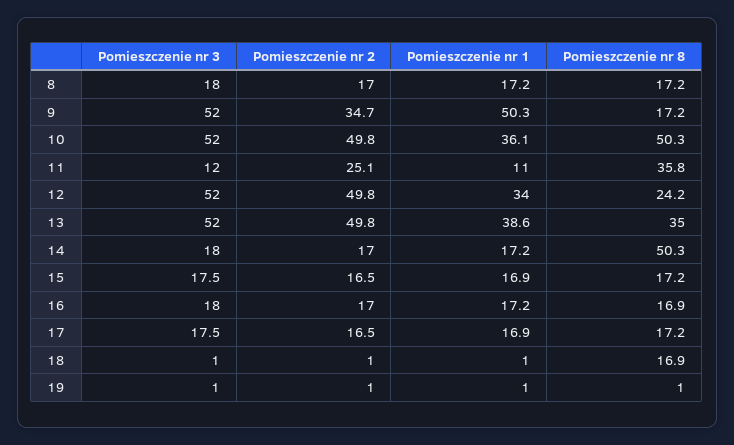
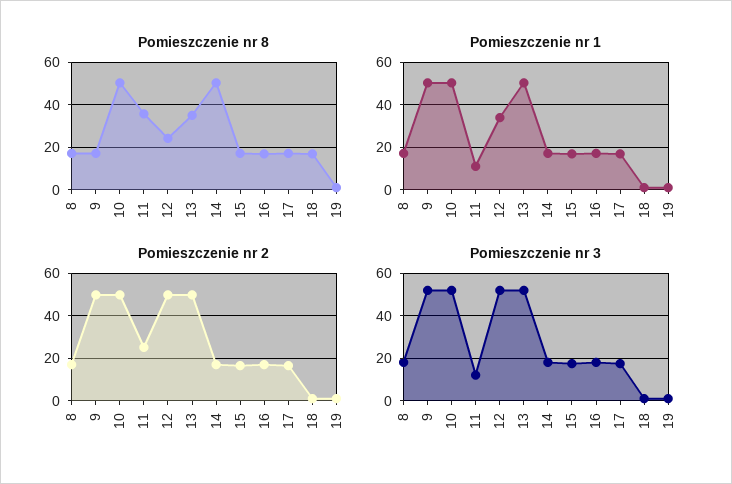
  {
    "Pomieszczenie nr 3": {
      "8": 18,
      "9": 52,
      "10": 52,
      "11": 12,
      "12": 52,
      "13": 52,
      "14": 18,
      "15": 17.5,
      "16": 18,
      "17": 17.5,
      "18": 1,
      "19": 1
    },
    "Pomieszczenie nr 2": {
      "8": 17,
-     "9": 34.7,
+     "9": 50,
      "10": 49.8,
      "11": 25.1,
      "12": 49.8,
      "13": 49.8,
      "14": 17,
      "15": 16.5,
      "16": 17,
      "17": 16.5,
      "18": 1,
      "19": 1
    },
    "Pomieszczenie nr 1": {
      "8": 17.2,
      "9": 50.3,
-     "10": 36.1,
+     "10": 50,
      "11": 11,
      "12": 34,
-     "13": 38.6,
+     "13": 50,
      "14": 17.2,
      "15": 16.9,
      "16": 17.2,
      "17": 16.9,
      "18": 1,
      "19": 1
    },
    "Pomieszczenie nr 8": {
      "8": 17.2,
      "9": 17.2,
      "10": 50.3,
      "11": 35.8,
      "12": 24.2,
      "13": 35,
      "14": 50.3,
      "15": 17.2,
      "16": 16.9,
      "17": 17.2,
      "18": 16.9,
      "19": 1
    }
  }

